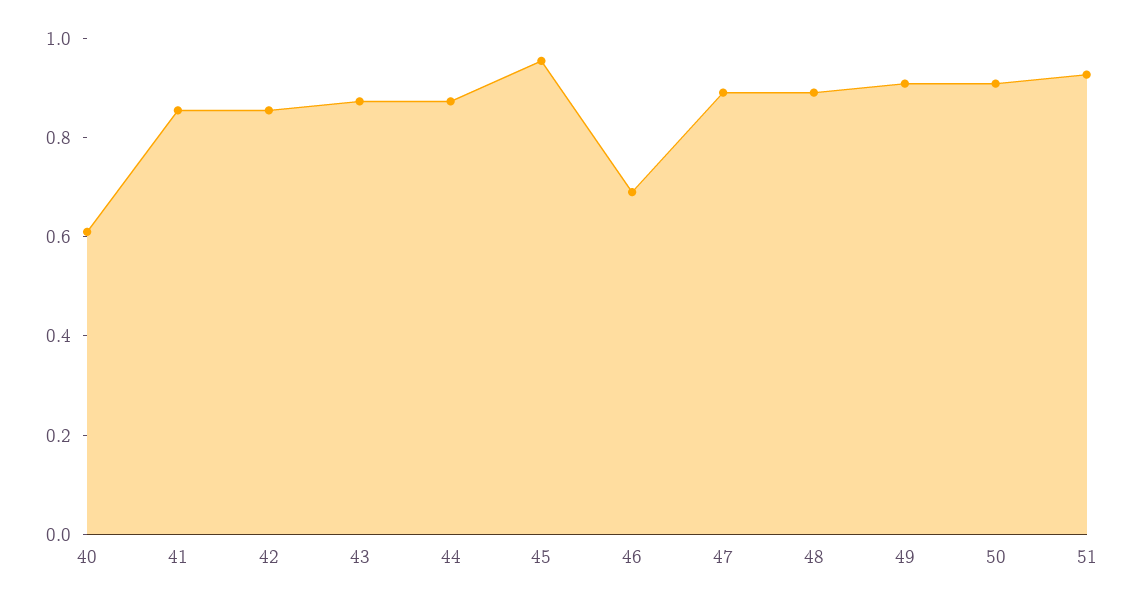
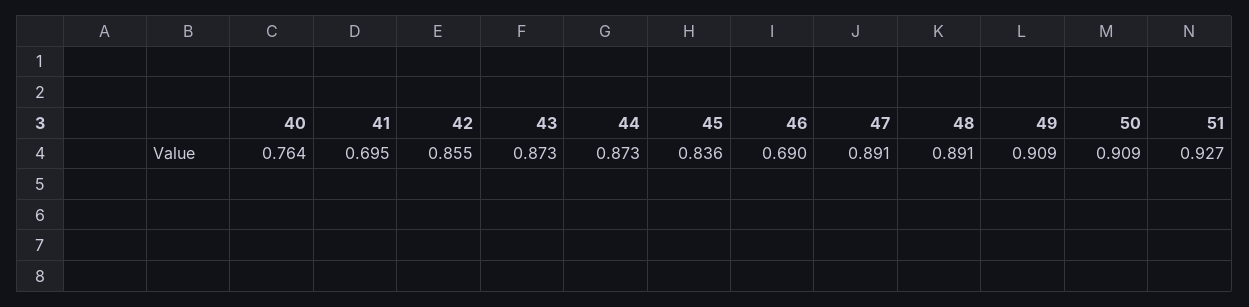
  {
-   "40": 0.6,
+   "40": 0.764,
-   "41": 0.85,
+   "41": 0.695,
    "42": 0.855,
    "43": 0.873,
    "44": 0.873,
-   "45": 0.95,
+   "45": 0.836,
    "46": 0.69,
    "47": 0.891,
    "48": 0.891,
    "49": 0.909,
    "50": 0.909,
    "51": 0.927
  }

